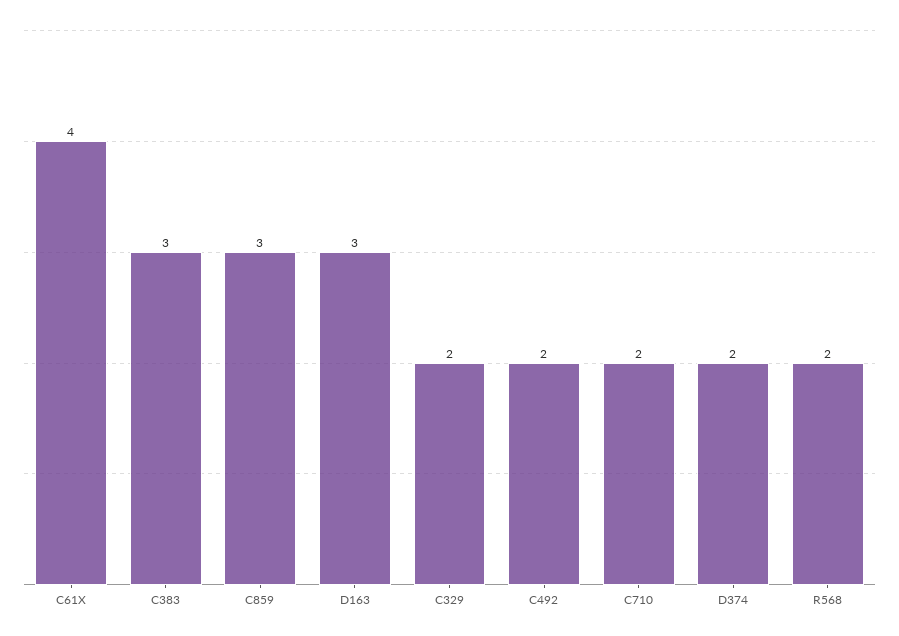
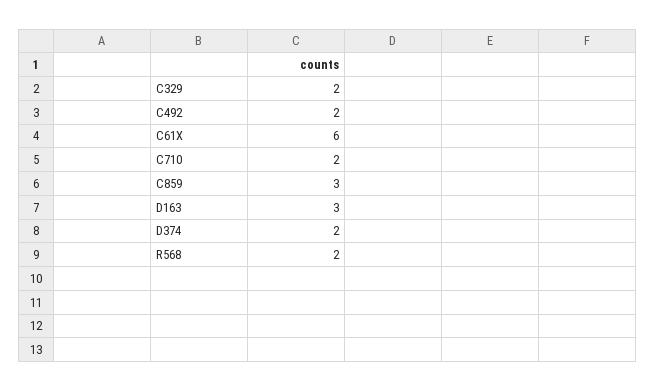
  {
-   "C61X": 4,
+   "C61X": 6,
-   "C383": 3,
    "C859": 3,
    "D163": 3,
    "C329": 2,
    "C492": 2,
    "C710": 2,
    "D374": 2,
    "R568": 2
  }

